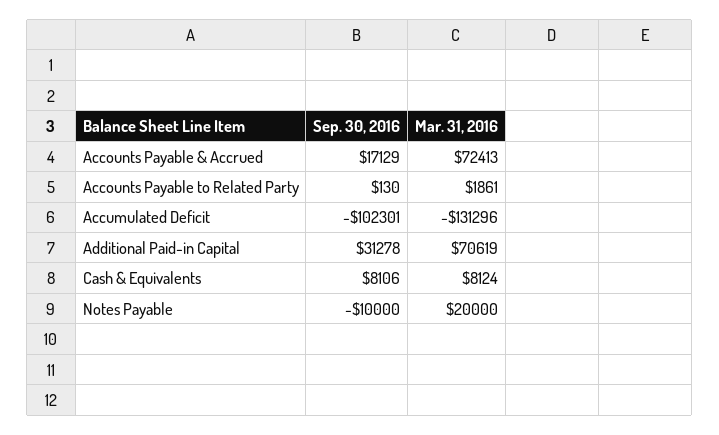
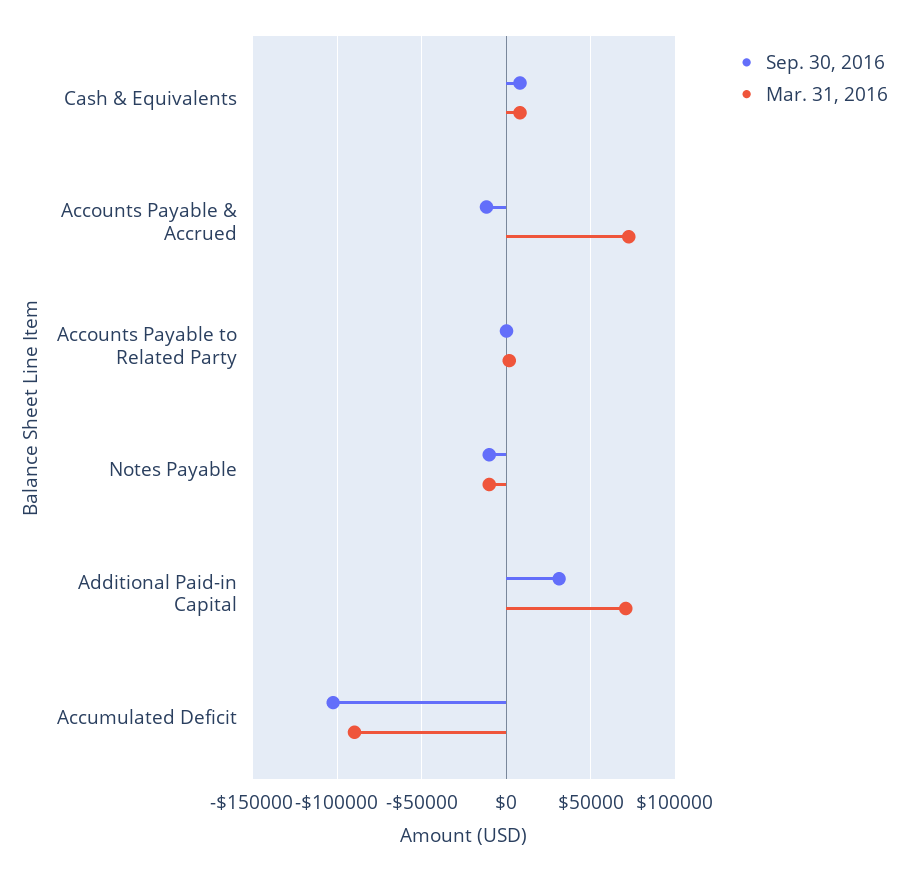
  {
    "Sep. 30, 2016": {
-     "Accounts Payable & Accrued": 17129,
+     "Accounts Payable & Accrued": -10000,
      "Accounts Payable to Related Party": 130,
      "Accumulated Deficit": -102301,
      "Additional Paid-in Capital": 31278,
      "Cash & Equivalents": 8106,
      "Notes Payable": -10000
    },
    "Mar. 31, 2016": {
      "Accounts Payable & Accrued": 72413,
      "Accounts Payable to Related Party": 1861,
-     "Accumulated Deficit": -131296,
+     "Accumulated Deficit": -90000,
      "Additional Paid-in Capital": 70619,
      "Cash & Equivalents": 8124,
-     "Notes Payable": 20000
+     "Notes Payable": -10000
    }
  }

